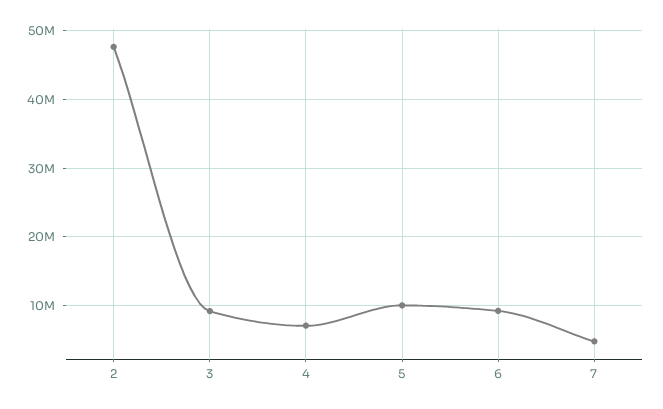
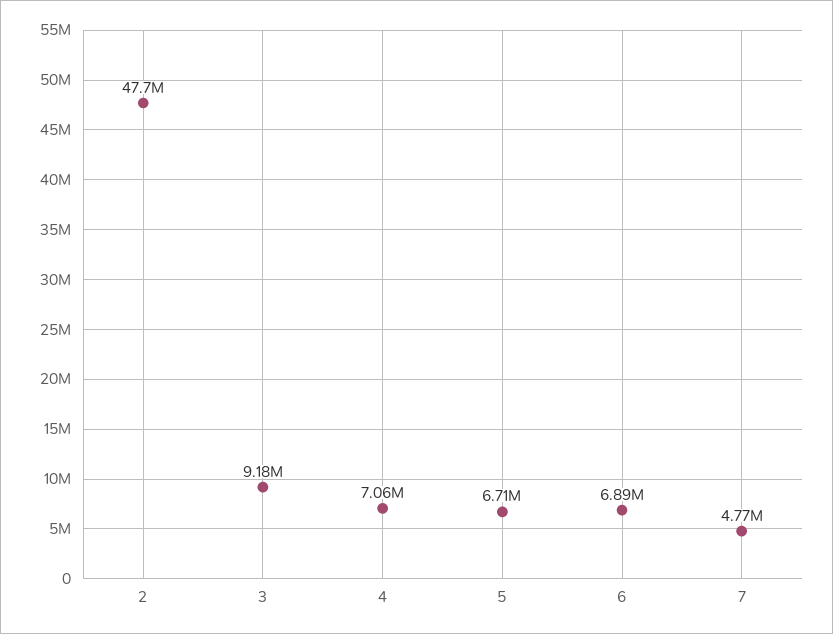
  {
    "2": 47700000,
    "3": 9180000,
    "4": 7060000,
-   "5": 10000000,
+   "5": 6710000,
-   "6": 9000000,
+   "6": 6890000,
    "7": 4770000
  }

